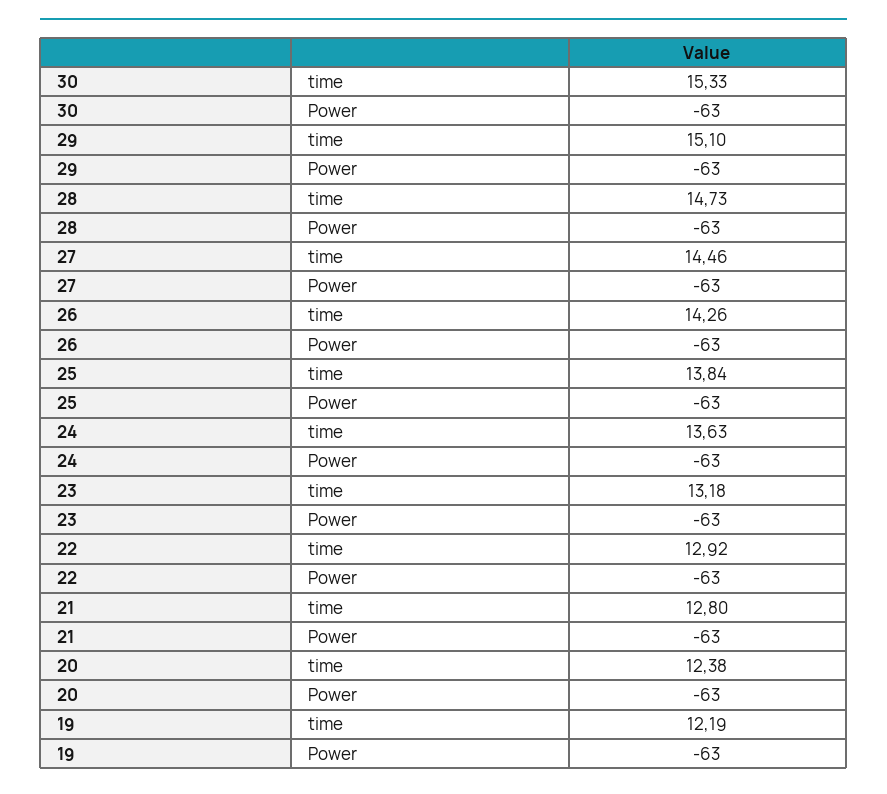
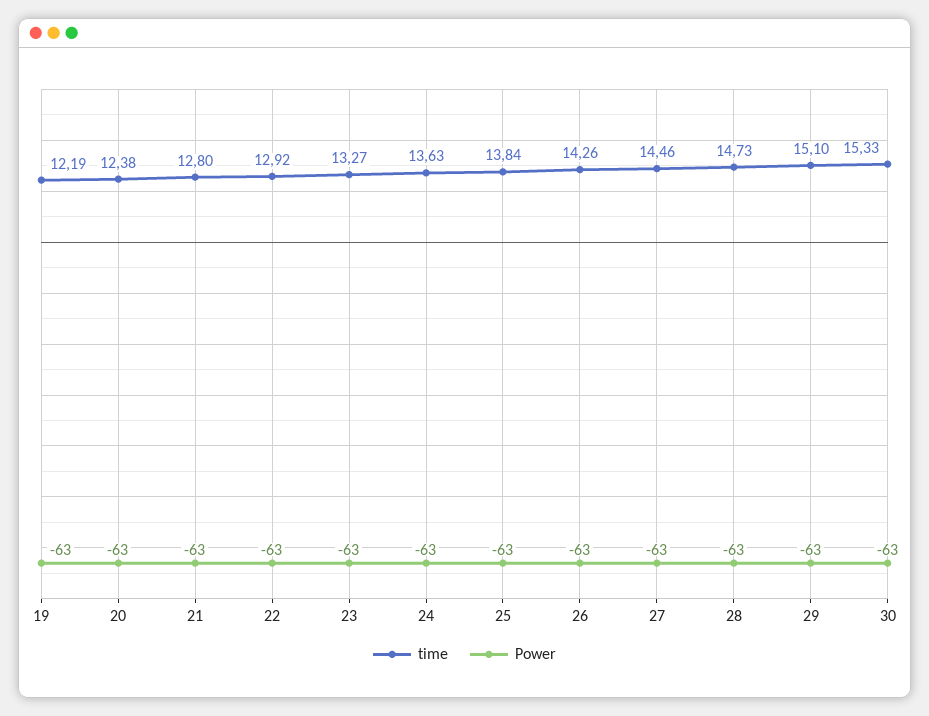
  {
    "time": {
      "30": 15.33,
      "29": 15.1,
      "28": 14.73,
      "27": 14.46,
      "26": 14.26,
      "25": 13.84,
      "24": 13.63,
-     "23": 13.18,
+     "23": 13.27,
      "22": 12.92,
      "21": 12.8,
      "20": 12.38,
      "19": 12.19
    },
    "Power": {
      "30": -63,
      "29": -63,
      "28": -63,
      "27": -63,
      "26": -63,
      "25": -63,
      "24": -63,
      "23": -63,
      "22": -63,
      "21": -63,
      "20": -63,
      "19": -63
    }
  }

